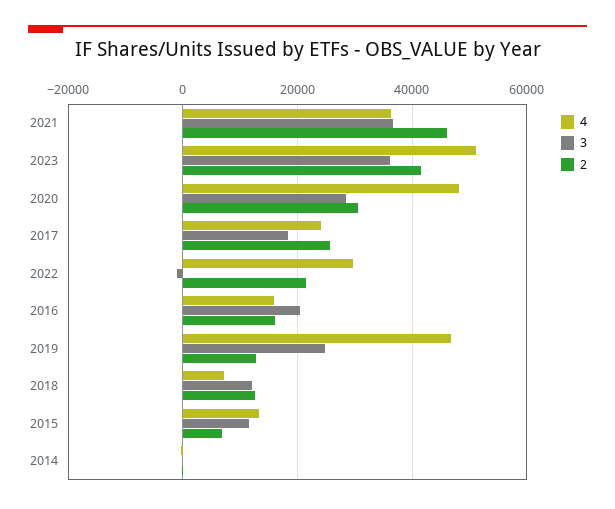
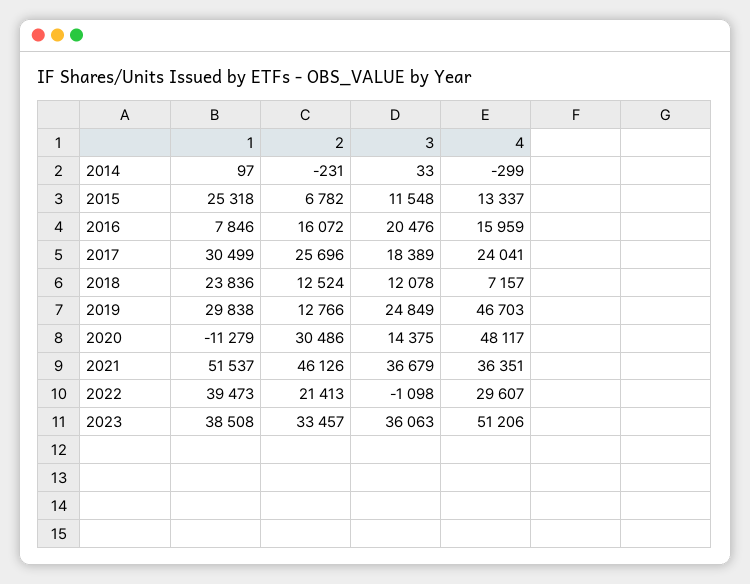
  {
    "4": {
      "2021": 36351,
      "2023": 51206,
      "2020": 48117,
      "2017": 24041,
      "2022": 29607,
      "2016": 15959,
      "2019": 46703,
      "2018": 7157,
      "2015": 13337,
      "2014": -299
    },
    "3": {
      "2021": 36679,
      "2023": 36063,
-     "2020": 28000,
+     "2020": 14375,
      "2017": 18389,
      "2022": -1098,
      "2016": 20476,
      "2019": 24849,
      "2018": 12078,
      "2015": 11548,
      "2014": 33
    },
    "2": {
      "2021": 46126,
-     "2023": 42000,
+     "2023": 33457,
      "2020": 30486,
      "2017": 25696,
      "2022": 21413,
      "2016": 16072,
      "2019": 12766,
      "2018": 12524,
      "2015": 6782,
      "2014": -231
-   }
+   },
+   "1": {
+     "2014": 97,
+     "2015": 25318,
+     "2016": 7846,
+     "2017": 30499,
+     "2018": 23836,
+     "2019": 29838,
+     "2020": -11279,
+     "2021": 51537,
+     "2022": 39473,
+     "2023": 38508
+   }
  }

